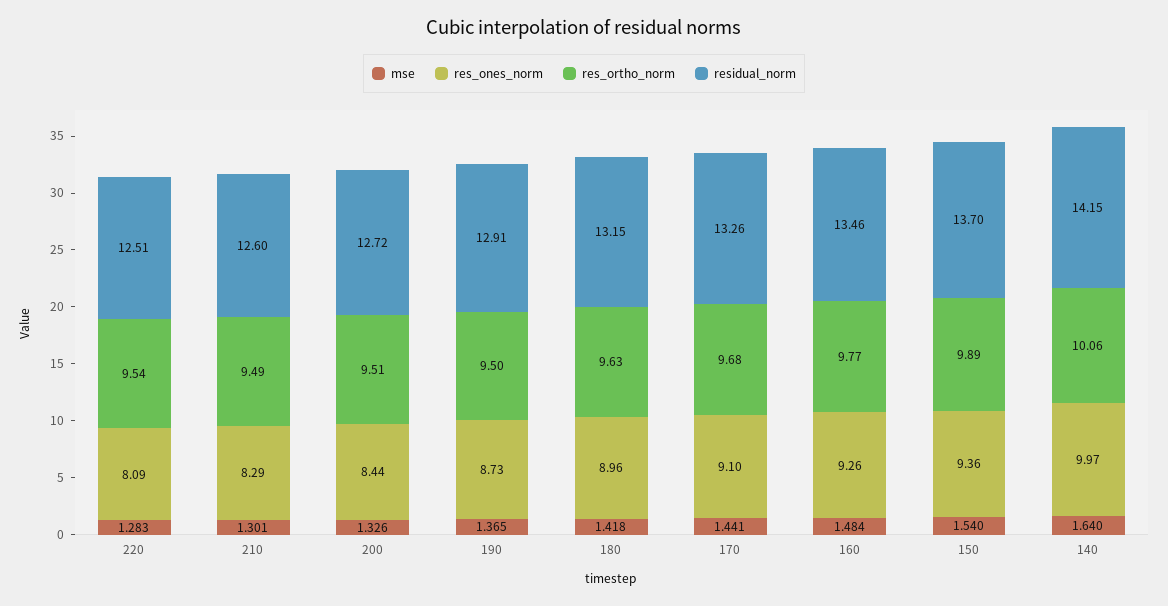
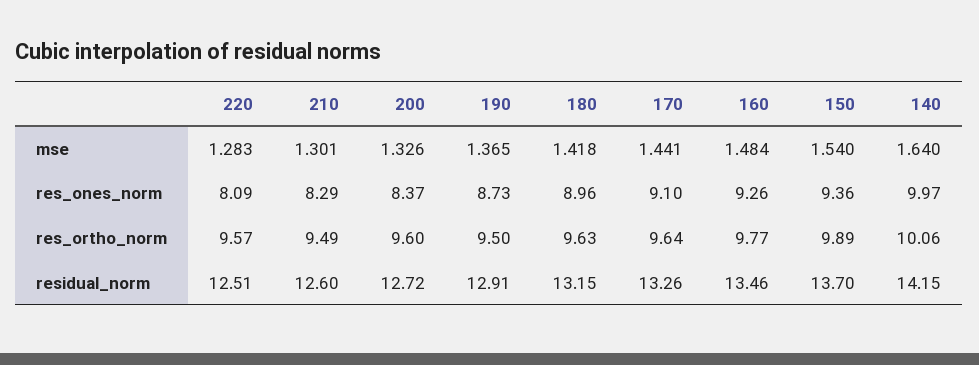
  {
    "mse": {
      "220": 1.283,
      "210": 1.301,
      "200": 1.326,
      "190": 1.365,
      "180": 1.418,
      "170": 1.441,
      "160": 1.484,
      "150": 1.54,
      "140": 1.64
    },
    "res_ones_norm": {
      "220": 8.09,
      "210": 8.29,
-     "200": 8.44,
+     "200": 8.37,
      "190": 8.73,
      "180": 8.96,
      "170": 9.1,
      "160": 9.26,
      "150": 9.36,
      "140": 9.97
    },
    "res_ortho_norm": {
-     "220": 9.54,
+     "220": 9.57,
      "210": 9.49,
-     "200": 9.51,
+     "200": 9.6,
      "190": 9.5,
      "180": 9.63,
-     "170": 9.68,
+     "170": 9.64,
      "160": 9.77,
      "150": 9.89,
      "140": 10.06
    },
    "residual_norm": {
      "220": 12.51,
      "210": 12.6,
      "200": 12.72,
      "190": 12.91,
      "180": 13.15,
      "170": 13.26,
      "160": 13.46,
      "150": 13.7,
      "140": 14.15
    }
  }

